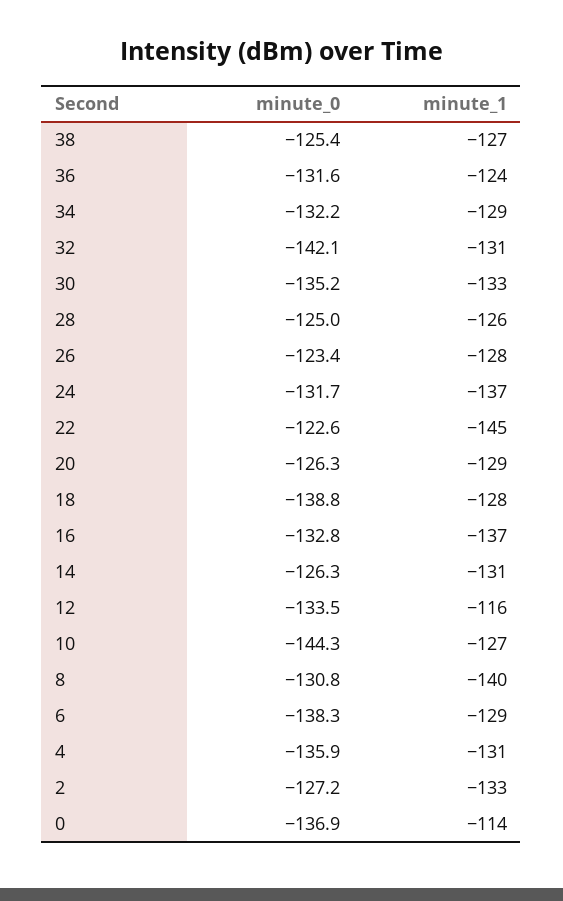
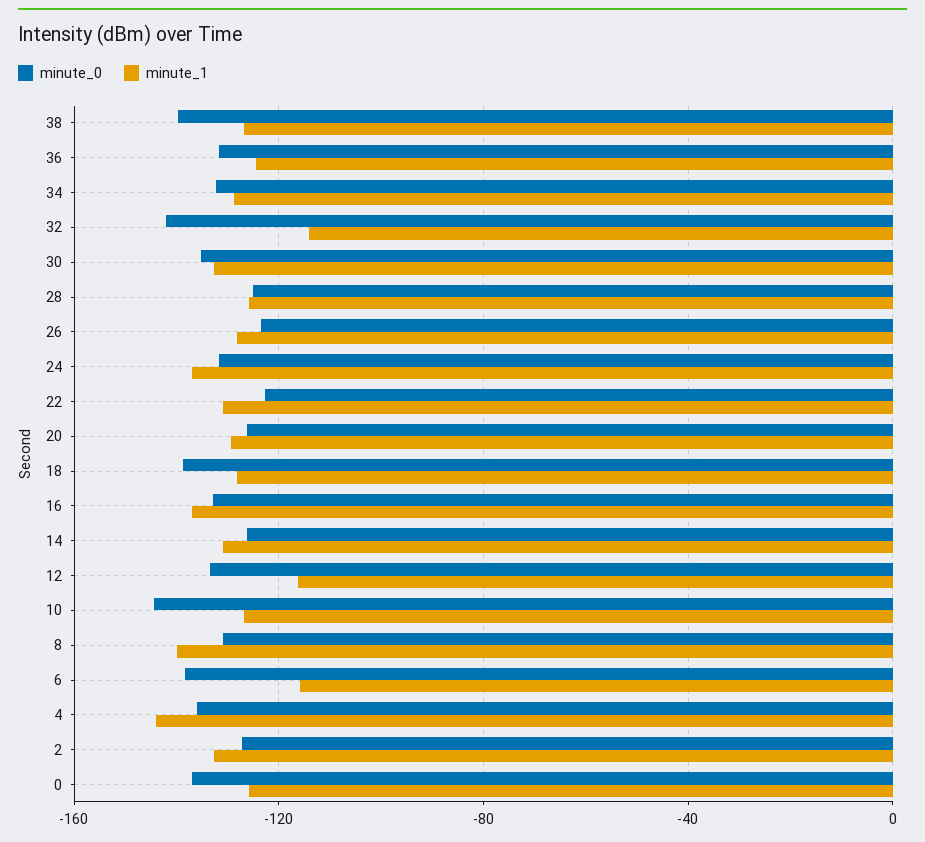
  {
    "minute_0": {
-     "38": -125.4,
+     "38": -140,
      "36": -131.6,
      "34": -132.2,
      "32": -142.1,
      "30": -135.2,
      "28": -125,
      "26": -123.4,
      "24": -131.7,
      "22": -122.6,
      "20": -126.3,
      "18": -138.8,
      "16": -132.8,
      "14": -126.3,
      "12": -133.5,
      "10": -144.3,
      "8": -130.8,
      "6": -138.3,
      "4": -135.9,
      "2": -127.2,
      "0": -136.9
    },
    "minute_1": {
      "38": -127,
      "36": -124,
      "34": -129,
-     "32": -131,
+     "32": -115,
      "30": -133,
      "28": -126,
      "26": -128,
      "24": -137,
-     "22": -145,
+     "22": -130,
      "20": -129,
      "18": -128,
      "16": -137,
      "14": -131,
      "12": -116,
      "10": -127,
      "8": -140,
-     "6": -129,
+     "6": -115,
-     "4": -131,
+     "4": -145,
      "2": -133,
-     "0": -114
+     "0": -125
    }
  }

